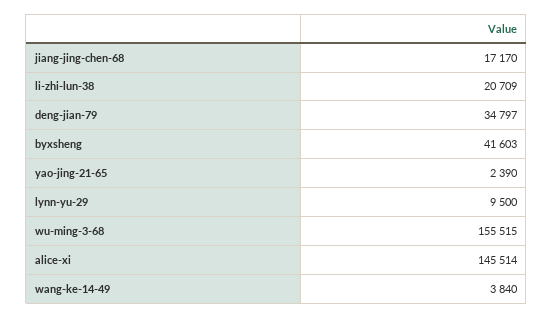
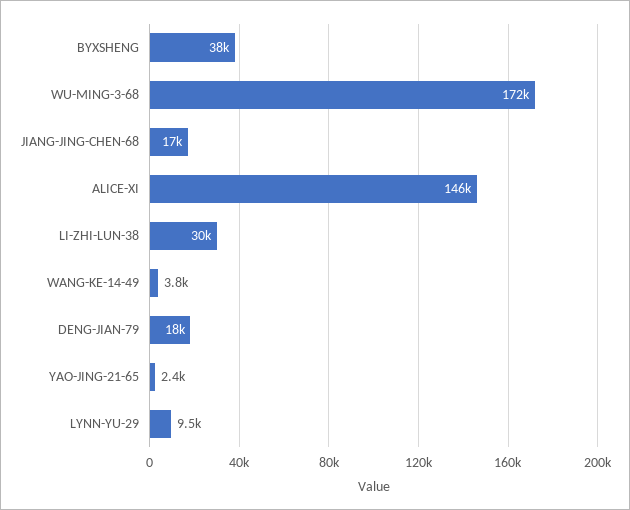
  {
    "jiang-jing-chen-68": 17170,
-   "li-zhi-lun-38": 20709,
+   "li-zhi-lun-38": 30000,
-   "deng-jian-79": 34797,
+   "deng-jian-79": 18000,
-   "byxsheng": 41603,
+   "byxsheng": 38000,
    "yao-jing-21-65": 2390,
    "lynn-yu-29": 9500,
-   "wu-ming-3-68": 155515,
+   "wu-ming-3-68": 172000,
    "alice-xi": 145514,
    "wang-ke-14-49": 3840
  }

